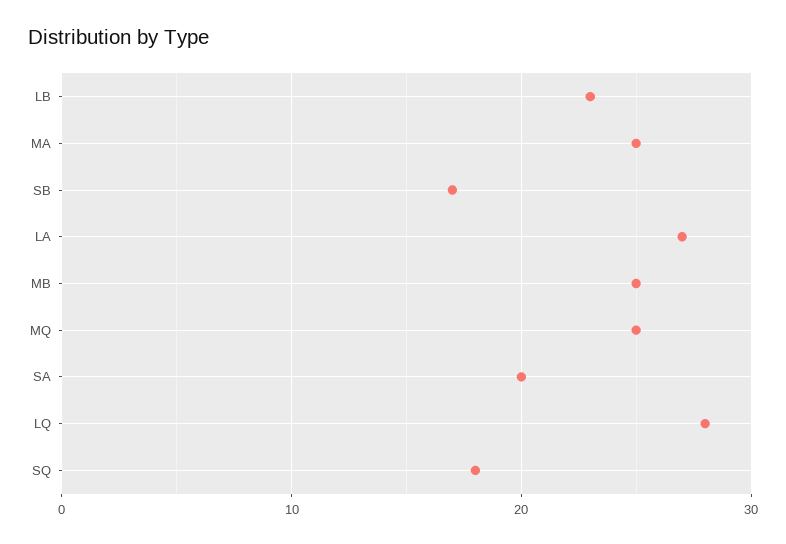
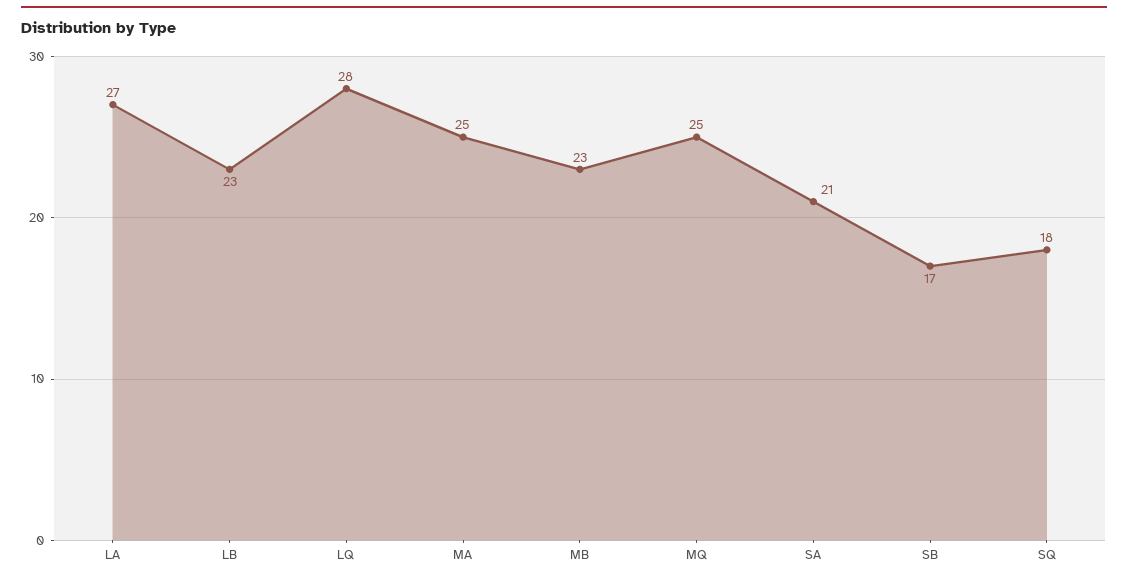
  {
    "LB": 23,
    "MA": 25,
    "SB": 17,
    "LA": 27,
-   "MB": 25,
+   "MB": 23,
    "MQ": 25,
-   "SA": 20,
+   "SA": 21,
    "LQ": 28,
    "SQ": 18
  }

